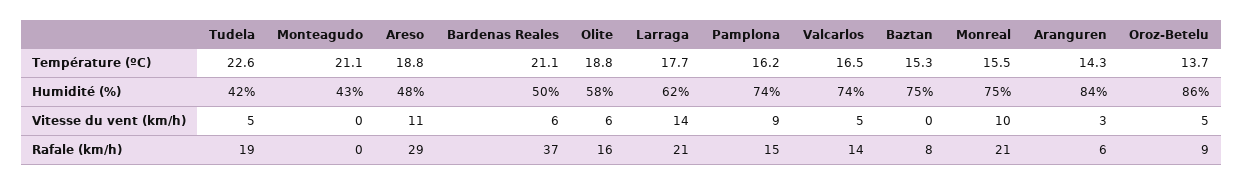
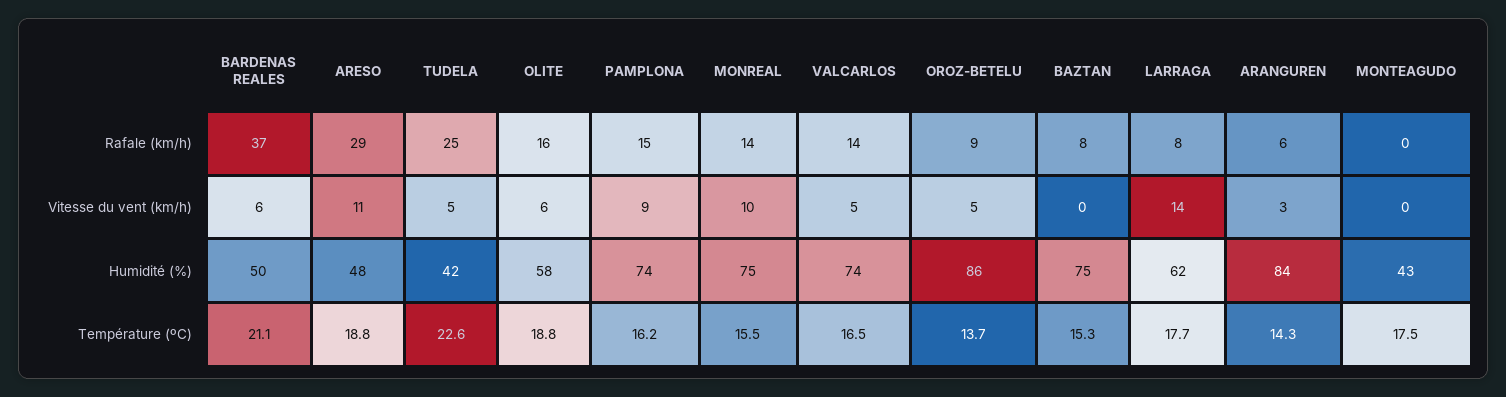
  {
    "Tudela": {
      "Température (ºC)": 22.6,
      "Humidité (%)": 42,
      "Vitesse du vent (km/h)": 5,
-     "Rafale (km/h)": 19
+     "Rafale (km/h)": 25
    },
    "Monteagudo": {
-     "Température (ºC)": 21.1,
+     "Température (ºC)": 17.5,
      "Humidité (%)": 43,
      "Vitesse du vent (km/h)": 0,
      "Rafale (km/h)": 0
    },
    "Areso": {
      "Température (ºC)": 18.8,
      "Humidité (%)": 48,
      "Vitesse du vent (km/h)": 11,
      "Rafale (km/h)": 29
    },
    "Bardenas Reales": {
      "Température (ºC)": 21.1,
      "Humidité (%)": 50,
      "Vitesse du vent (km/h)": 6,
      "Rafale (km/h)": 37
    },
    "Olite": {
      "Température (ºC)": 18.8,
      "Humidité (%)": 58,
      "Vitesse du vent (km/h)": 6,
      "Rafale (km/h)": 16
    },
    "Larraga": {
      "Température (ºC)": 17.7,
      "Humidité (%)": 62,
      "Vitesse du vent (km/h)": 14,
-     "Rafale (km/h)": 21
+     "Rafale (km/h)": 8
    },
    "Pamplona": {
      "Température (ºC)": 16.2,
      "Humidité (%)": 74,
      "Vitesse du vent (km/h)": 9,
      "Rafale (km/h)": 15
    },
    "Valcarlos": {
      "Température (ºC)": 16.5,
      "Humidité (%)": 74,
      "Vitesse du vent (km/h)": 5,
      "Rafale (km/h)": 14
    },
    "Baztan": {
      "Température (ºC)": 15.3,
      "Humidité (%)": 75,
      "Vitesse du vent (km/h)": 0,
      "Rafale (km/h)": 8
    },
    "Monreal": {
      "Température (ºC)": 15.5,
      "Humidité (%)": 75,
      "Vitesse du vent (km/h)": 10,
-     "Rafale (km/h)": 21
+     "Rafale (km/h)": 14
    },
    "Aranguren": {
      "Température (ºC)": 14.3,
      "Humidité (%)": 84,
      "Vitesse du vent (km/h)": 3,
      "Rafale (km/h)": 6
    },
    "Oroz-Betelu": {
      "Température (ºC)": 13.7,
      "Humidité (%)": 86,
      "Vitesse du vent (km/h)": 5,
      "Rafale (km/h)": 9
    }
  }

